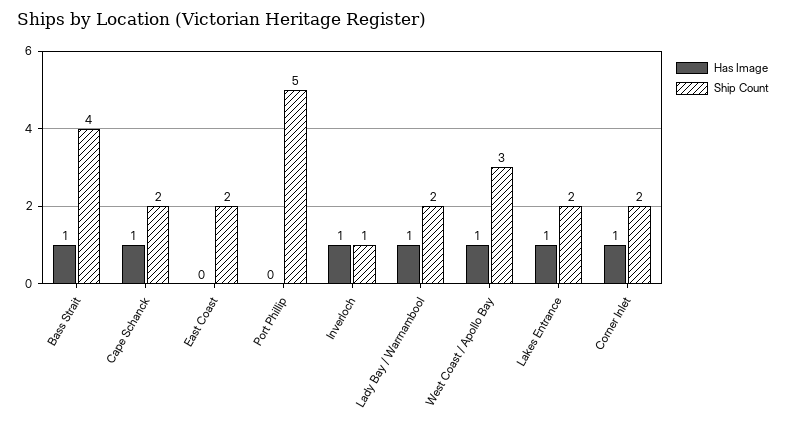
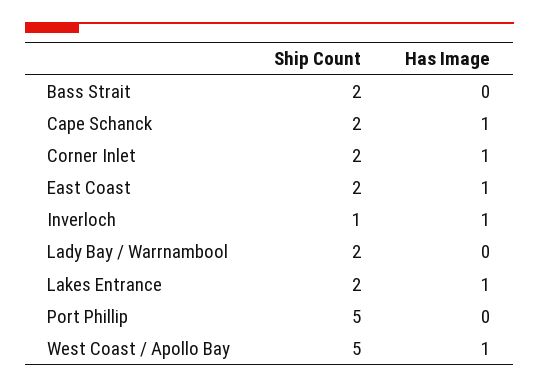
  {
    "Has Image": {
-     "Bass Strait": 1,
+     "Bass Strait": 0,
      "Cape Schanck": 1,
-     "East Coast": 0,
+     "East Coast": 1,
      "Port Phillip": 0,
      "Inverloch": 1,
-     "Lady Bay / Warrnambool": 1,
+     "Lady Bay / Warrnambool": 0,
      "West Coast / Apollo Bay": 1,
      "Lakes Entrance": 1,
      "Corner Inlet": 1
    },
    "Ship Count": {
-     "Bass Strait": 4,
+     "Bass Strait": 2,
      "Cape Schanck": 2,
      "East Coast": 2,
      "Port Phillip": 5,
      "Inverloch": 1,
      "Lady Bay / Warrnambool": 2,
-     "West Coast / Apollo Bay": 3,
+     "West Coast / Apollo Bay": 5,
      "Lakes Entrance": 2,
      "Corner Inlet": 2
    }
  }

